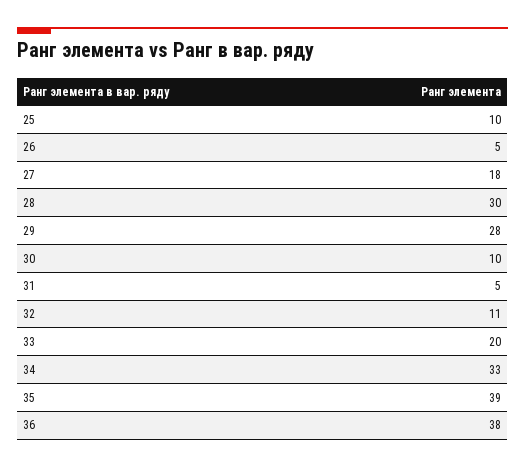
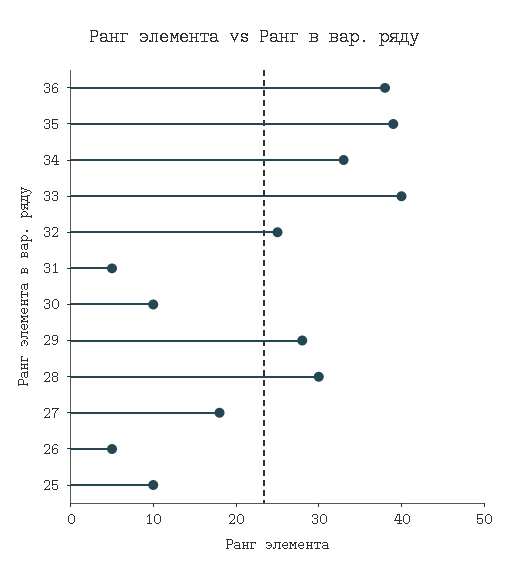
  {
    "25": 10,
    "26": 5,
    "27": 18,
    "28": 30,
    "29": 28,
    "30": 10,
    "31": 5,
-   "32": 11,
+   "32": 25,
-   "33": 20,
+   "33": 40,
    "34": 33,
    "35": 39,
    "36": 38
  }

